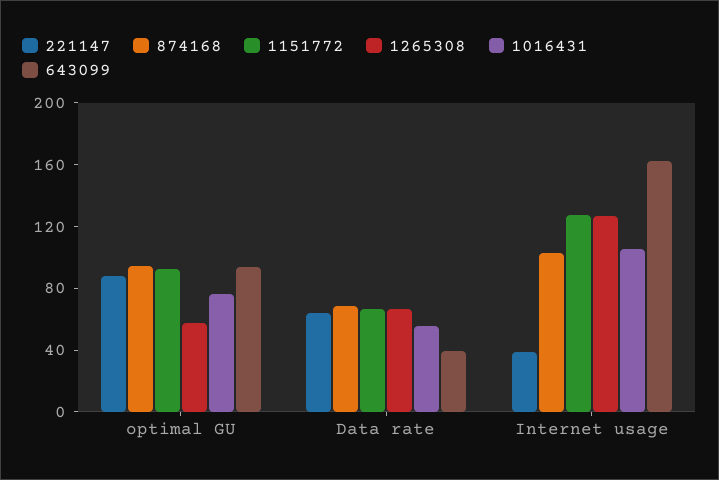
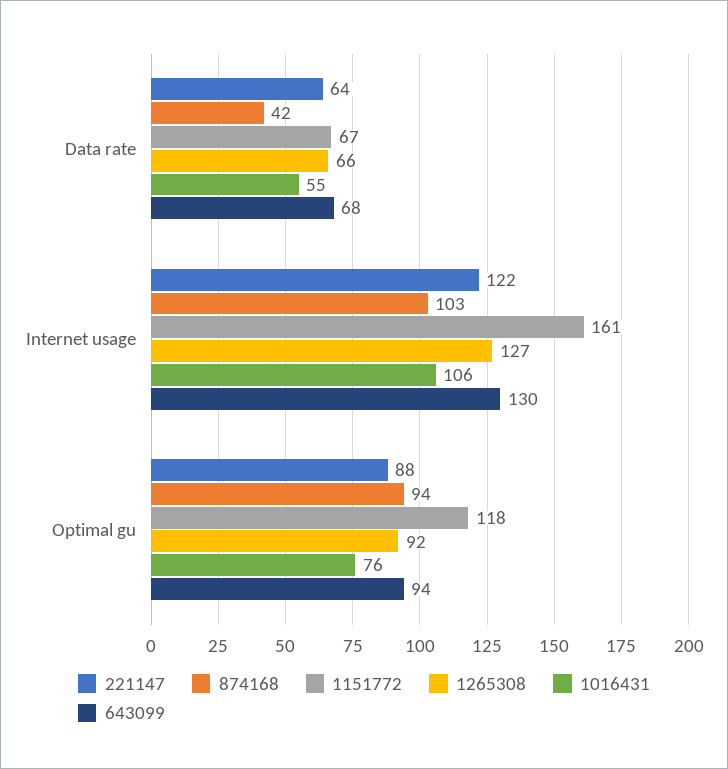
  {
    "221147": {
      "optimal GU": 88,
      "Data rate": 64,
-     "Internet usage": 40
+     "Internet usage": 122
    },
    "874168": {
      "optimal GU": 94,
-     "Data rate": 70,
+     "Data rate": 42,
      "Internet usage": 103
    },
    "1151772": {
-     "optimal GU": 90,
+     "optimal GU": 118,
      "Data rate": 67,
-     "Internet usage": 130
+     "Internet usage": 161
    },
    "1265308": {
-     "optimal GU": 60,
+     "optimal GU": 92,
      "Data rate": 66,
      "Internet usage": 127
    },
    "1016431": {
      "optimal GU": 76,
      "Data rate": 55,
      "Internet usage": 106
    },
    "643099": {
      "optimal GU": 94,
-     "Data rate": 40,
+     "Data rate": 68,
-     "Internet usage": 160
+     "Internet usage": 130
    }
  }

